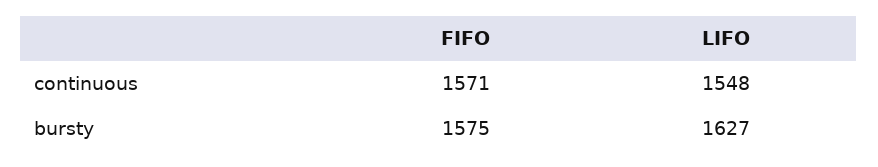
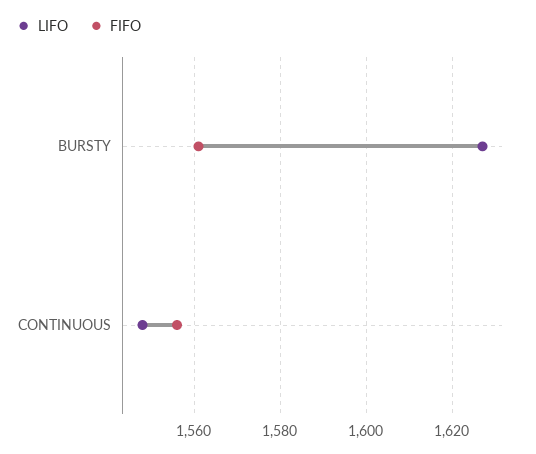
  {
    "FIFO": {
-     "continuous": 1571,
+     "continuous": 1555,
-     "bursty": 1575
+     "bursty": 1560
    },
    "LIFO": {
      "continuous": 1548,
      "bursty": 1627
    }
  }

